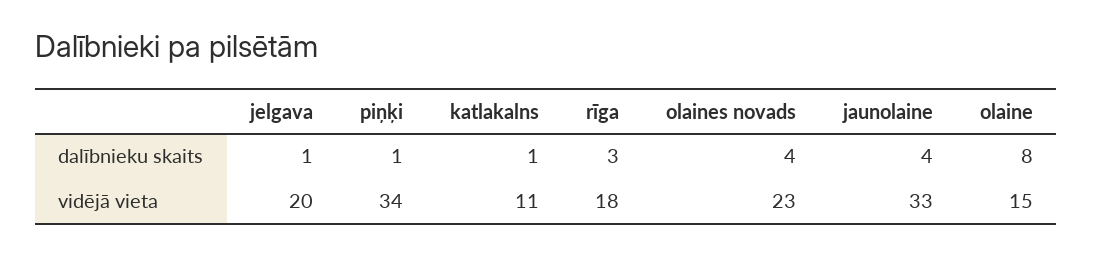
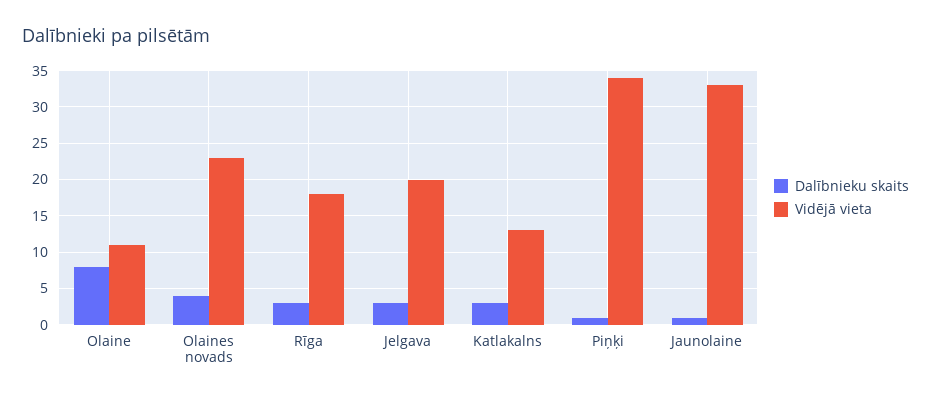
  {
    "dalībnieku skaits": {
-     "jelgava": 1,
+     "jelgava": 3,
      "piņķi": 1,
-     "katlakalns": 1,
+     "katlakalns": 3,
      "rīga": 3,
      "olaines novads": 4,
-     "jaunolaine": 4,
+     "jaunolaine": 1,
      "olaine": 8
    },
    "vidējā vieta": {
      "jelgava": 20,
      "piņķi": 34,
-     "katlakalns": 11,
+     "katlakalns": 13,
      "rīga": 18,
      "olaines novads": 23,
      "jaunolaine": 33,
-     "olaine": 15
+     "olaine": 11
    }
  }

